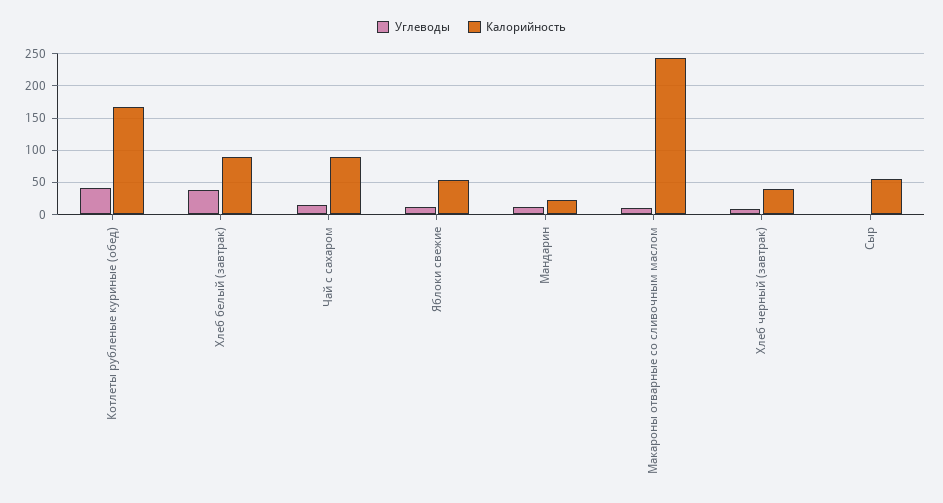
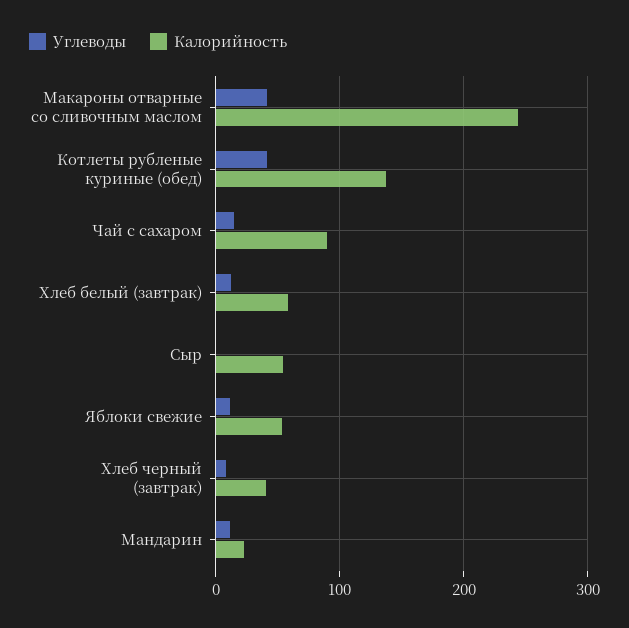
  {
    "Углеводы": {
      "Котлеты рубленые куриные (обед)": 40,
-     "Хлеб белый (завтрак)": 40,
+     "Хлеб белый (завтрак)": 10,
      "Чай с сахаром": 10,
      "Яблоки свежие": 10,
      "Мандарин": 10,
-     "Макароны отварные со сливочным маслом": 10,
+     "Макароны отварные со сливочным маслом": 40,
      "Хлеб черный (завтрак)": 10,
      "Сыр": 0
    },
    "Калорийность": {
-     "Котлеты рубленые куриные (обед)": 170,
+     "Котлеты рубленые куриные (обед)": 140,
-     "Хлеб белый (завтрак)": 90,
+     "Хлеб белый (завтрак)": 60,
      "Чай с сахаром": 90,
      "Яблоки свежие": 50,
      "Мандарин": 20,
      "Макароны отварные со сливочным маслом": 240,
      "Хлеб черный (завтрак)": 40,
      "Сыр": 50
    }
  }

